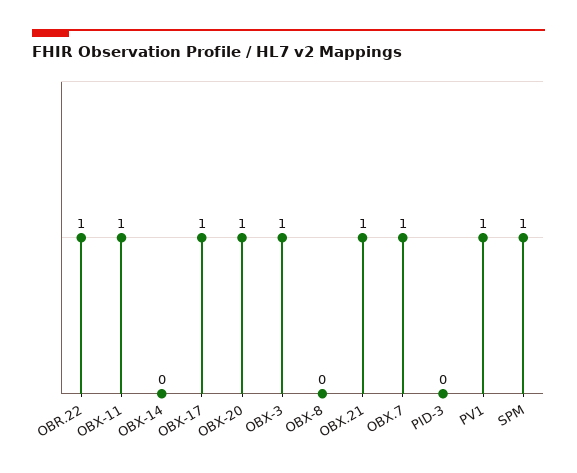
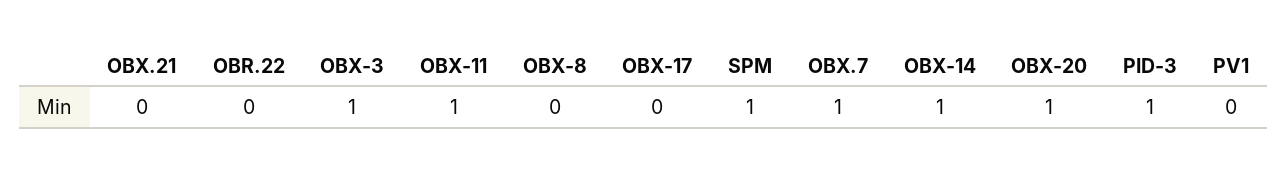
  {
-   "OBR.22": 1,
+   "OBR.22": 0,
    "OBX-11": 1,
-   "OBX-14": 0,
+   "OBX-14": 1,
-   "OBX-17": 1,
+   "OBX-17": 0,
    "OBX-20": 1,
    "OBX-3": 1,
    "OBX-8": 0,
-   "OBX.21": 1,
+   "OBX.21": 0,
    "OBX.7": 1,
-   "PID-3": 0,
+   "PID-3": 1,
-   "PV1": 1,
+   "PV1": 0,
    "SPM": 1
  }

